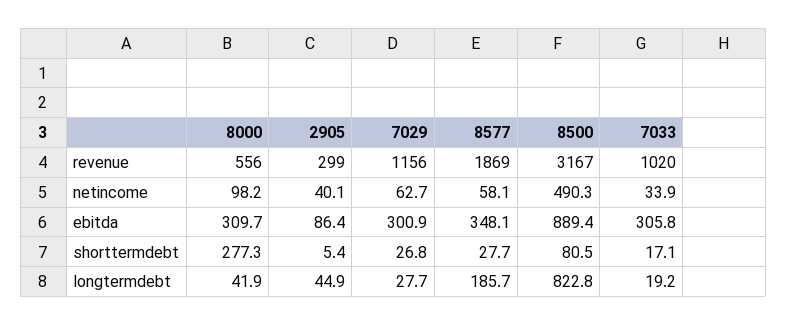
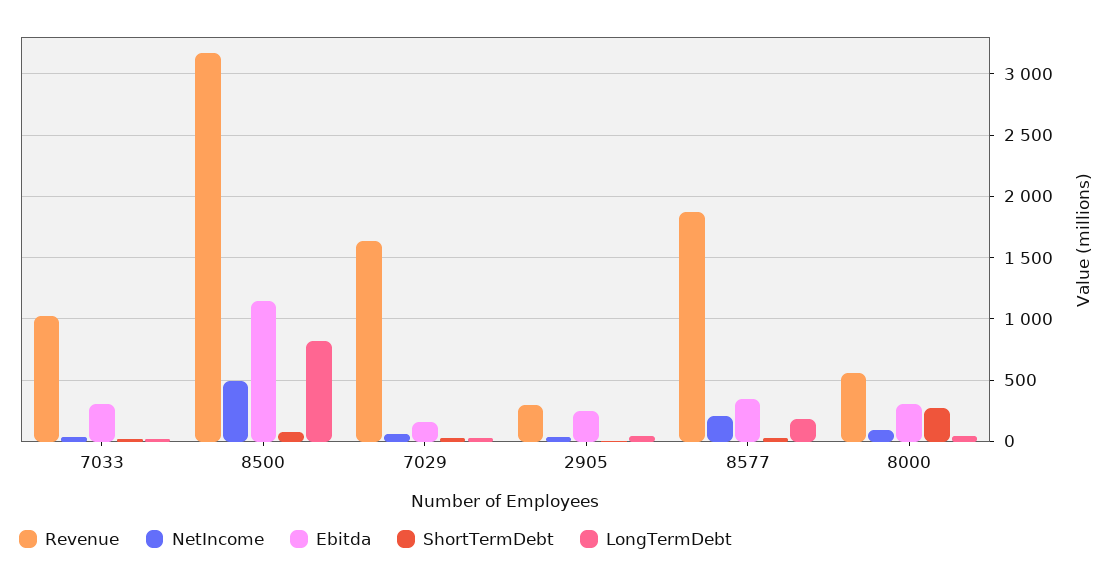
  {
    "revenue": {
      "8000": 556,
      "2905": 299,
-     "7029": 1156,
+     "7029": 1650,
      "8577": 1869,
      "8500": 3167,
      "7033": 1020
    },
    "netincome": {
      "8000": 98.2,
      "2905": 40.1,
      "7029": 62.7,
-     "8577": 58.1,
+     "8577": 200,
      "8500": 490.3,
      "7033": 33.9
    },
    "ebitda": {
      "8000": 309.7,
-     "2905": 86.4,
+     "2905": 250,
-     "7029": 300.9,
+     "7029": 150,
      "8577": 348.1,
-     "8500": 889.4,
+     "8500": 1150,
      "7033": 305.8
    },
    "shorttermdebt": {
      "8000": 277.3,
      "2905": 5.4,
      "7029": 26.8,
      "8577": 27.7,
      "8500": 80.5,
      "7033": 17.1
    },
    "longtermdebt": {
      "8000": 41.9,
      "2905": 44.9,
      "7029": 27.7,
      "8577": 185.7,
      "8500": 822.8,
      "7033": 19.2
    }
  }

